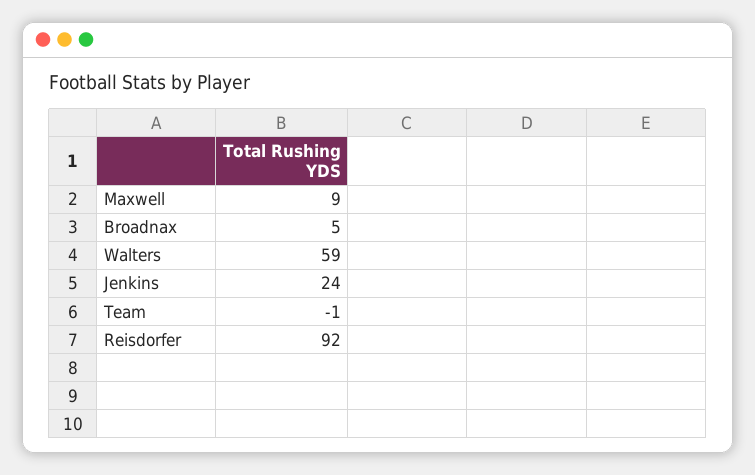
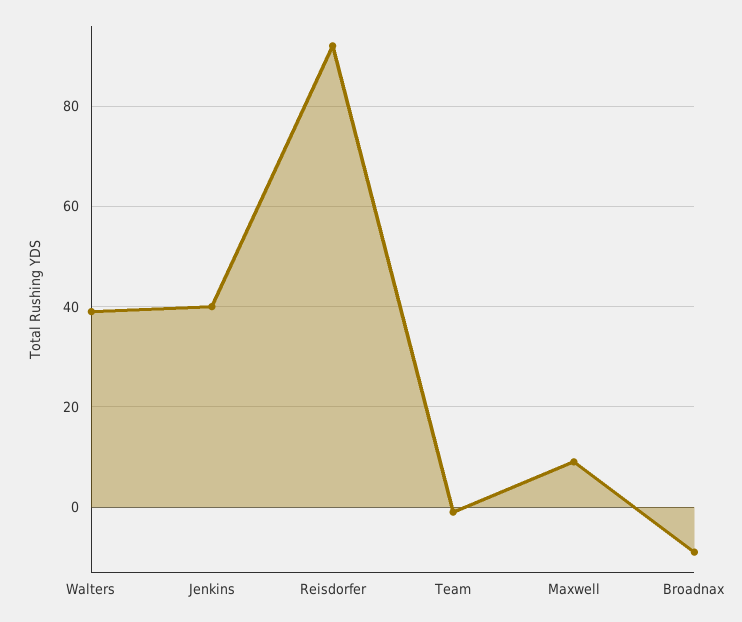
  {
    "Maxwell": 9,
-   "Broadnax": 5,
+   "Broadnax": -10,
-   "Walters": 59,
+   "Walters": 40,
-   "Jenkins": 24,
+   "Jenkins": 40,
    "Team": -1,
    "Reisdorfer": 92
  }

